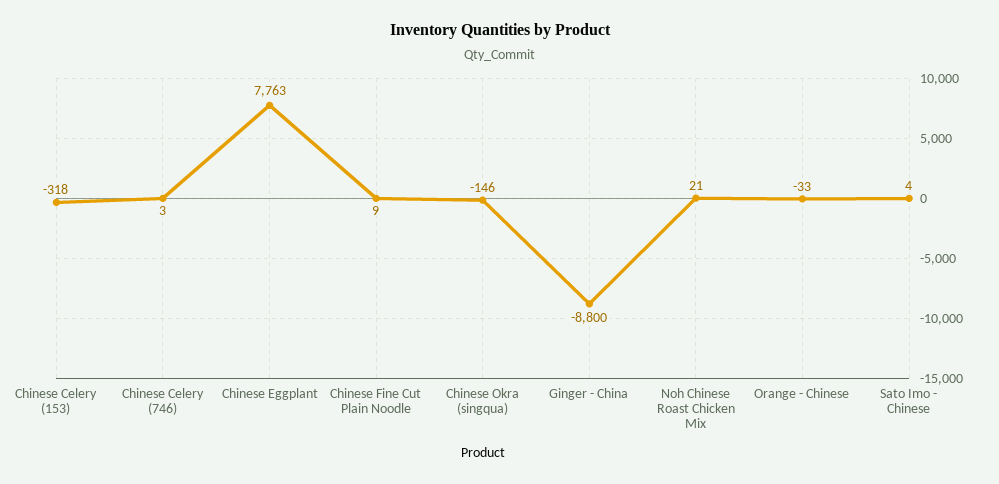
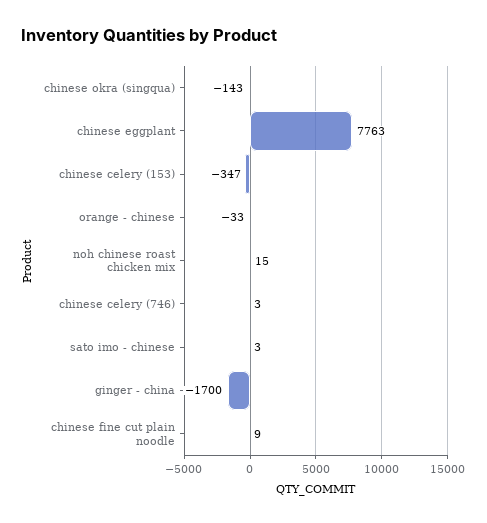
  {
-   "Chinese Celery (153)": -318,
+   "Chinese Celery (153)": -347,
    "Chinese Celery (746)": 3,
    "Chinese Eggplant": 7763,
    "Chinese Fine Cut Plain Noodle": 9,
-   "Chinese Okra (singqua)": -146,
+   "Chinese Okra (singqua)": -143,
-   "Ginger - China": -8800,
+   "Ginger - China": -1700,
-   "Noh Chinese Roast Chicken Mix": 21,
+   "Noh Chinese Roast Chicken Mix": 15,
    "Orange - Chinese": -33,
-   "Sato Imo - Chinese": 4
+   "Sato Imo - Chinese": 3
  }

